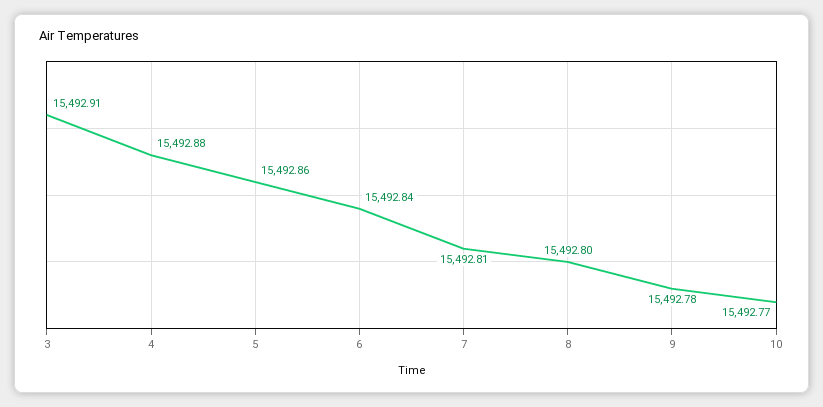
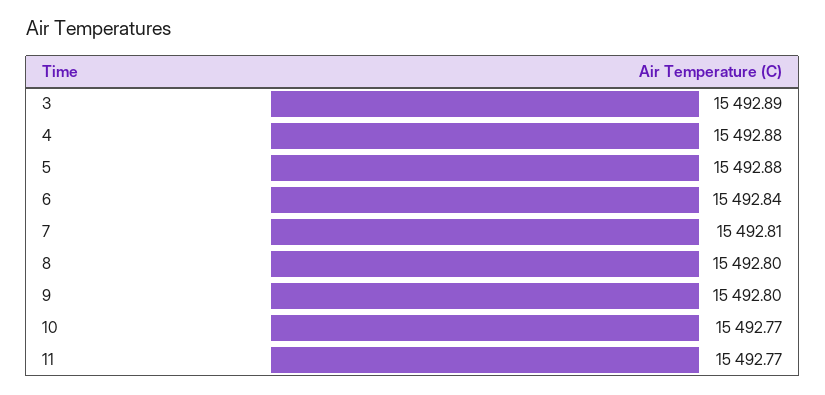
  {
-   "3": 15492.91,
+   "3": 15492.89,
    "4": 15492.88,
-   "5": 15492.86,
+   "5": 15492.88,
    "6": 15492.84,
    "7": 15492.81,
    "8": 15492.8,
-   "9": 15492.78,
+   "9": 15492.8,
-   "10": 15492.77
+   "10": 15492.77,
+   "11": 15492.77
  }

